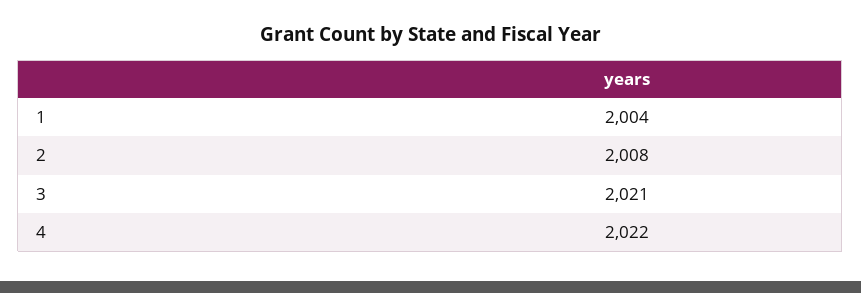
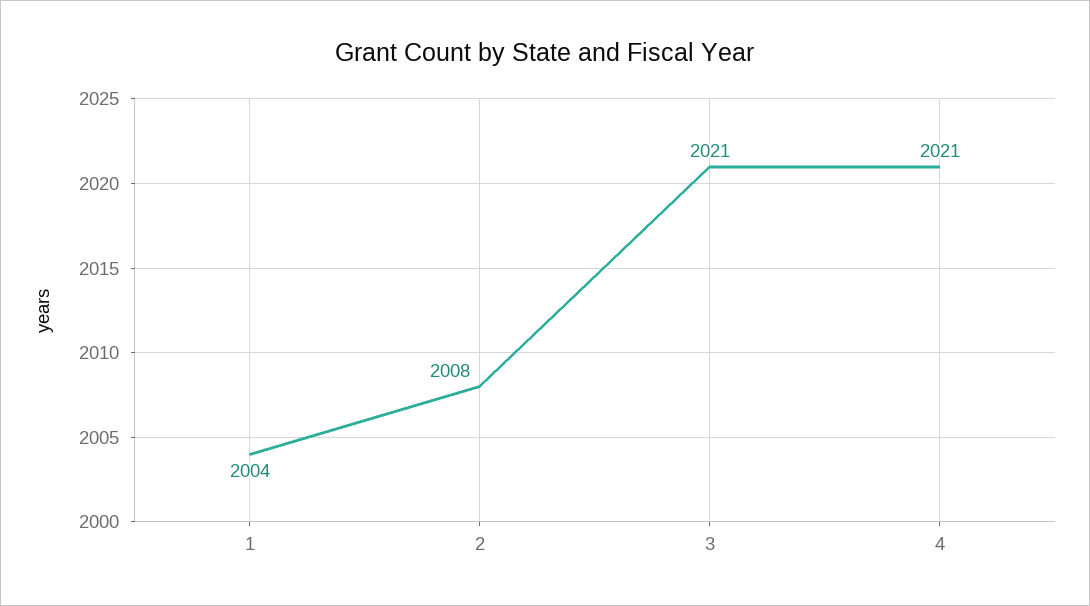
  {
    "1": 2004,
    "2": 2008,
    "3": 2021,
-   "4": 2022
+   "4": 2021
  }

